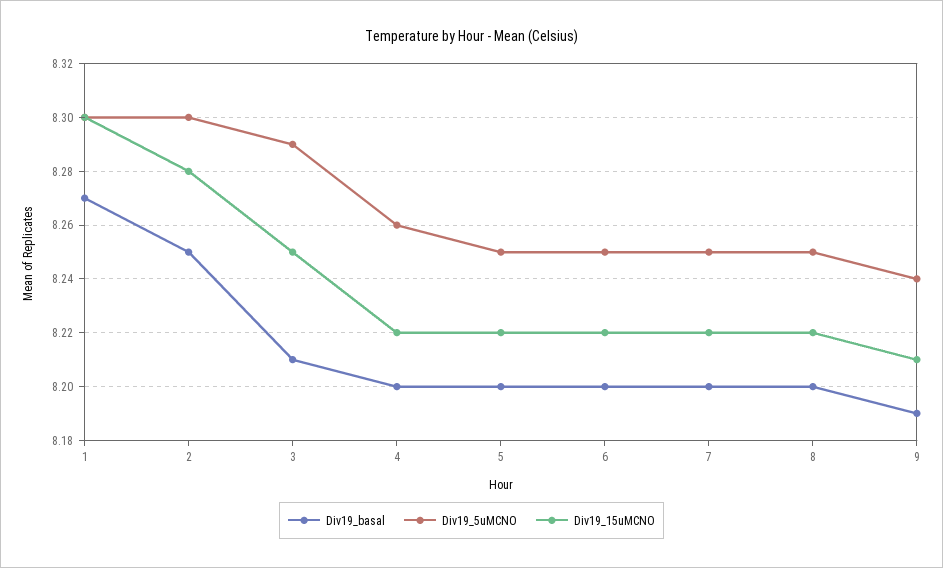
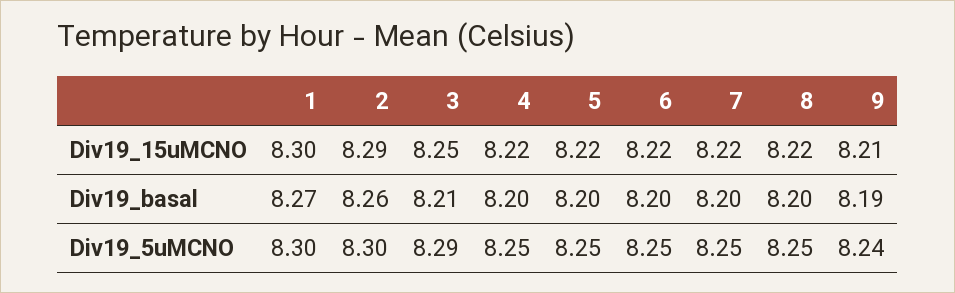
  {
    "Div19_basal": {
      "1": 8.27,
-     "2": 8.25,
+     "2": 8.26,
      "3": 8.21,
      "4": 8.2,
      "5": 8.2,
      "6": 8.2,
      "7": 8.2,
      "8": 8.2,
      "9": 8.19
    },
    "Div19_5uMCNO": {
      "1": 8.3,
      "2": 8.3,
      "3": 8.29,
-     "4": 8.26,
+     "4": 8.25,
      "5": 8.25,
      "6": 8.25,
      "7": 8.25,
      "8": 8.25,
      "9": 8.24
    },
    "Div19_15uMCNO": {
      "1": 8.3,
-     "2": 8.28,
+     "2": 8.29,
      "3": 8.25,
      "4": 8.22,
      "5": 8.22,
      "6": 8.22,
      "7": 8.22,
      "8": 8.22,
      "9": 8.21
    }
  }

